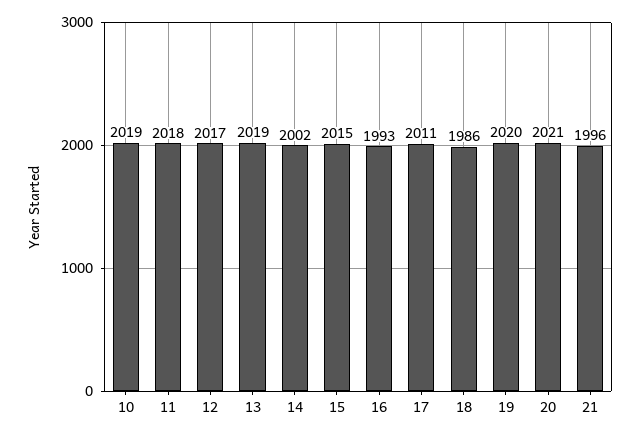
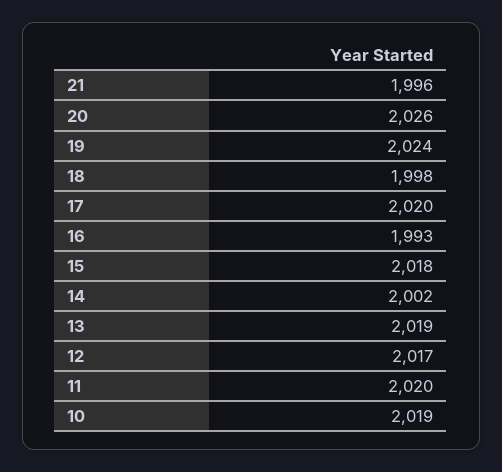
  {
    "10": 2019,
-   "11": 2018,
+   "11": 2020,
    "12": 2017,
    "13": 2019,
    "14": 2002,
-   "15": 2015,
+   "15": 2018,
    "16": 1993,
-   "17": 2011,
+   "17": 2020,
-   "18": 1986,
+   "18": 1998,
-   "19": 2020,
+   "19": 2024,
-   "20": 2021,
+   "20": 2026,
    "21": 1996
  }

